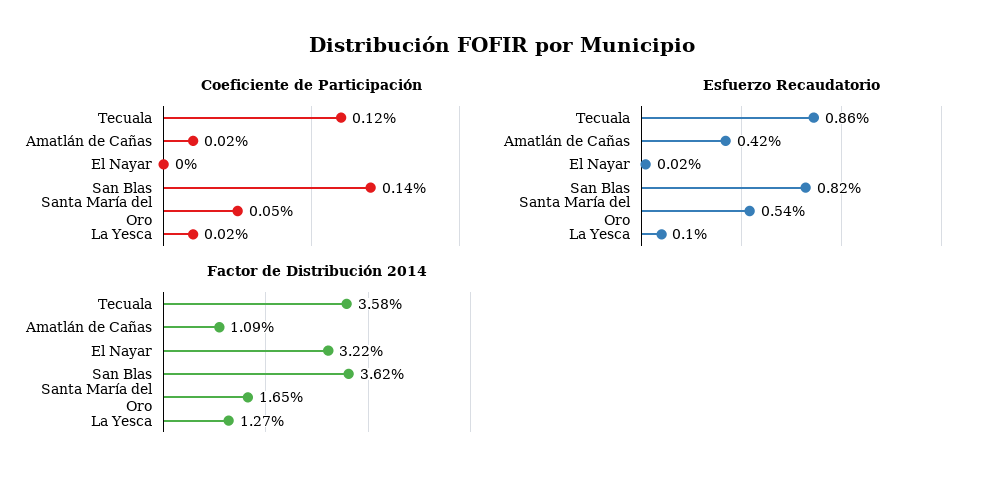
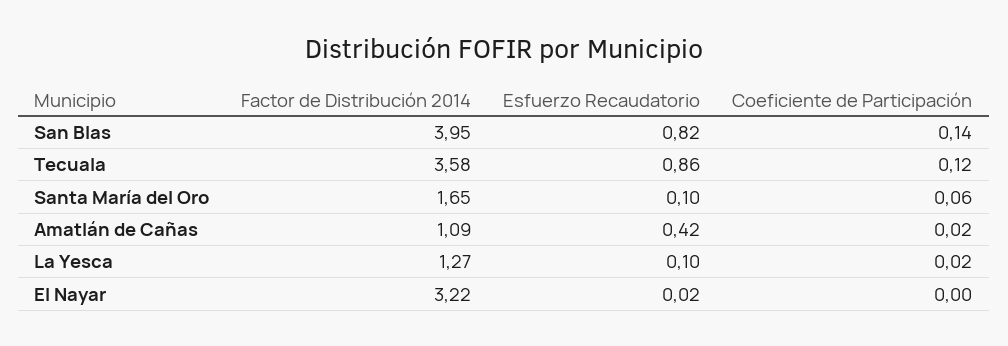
  {
    "Coeficiente de Participación": {
      "Tecuala": 0.12,
      "Amatlán de Cañas": 0.02,
      "El Nayar": 0,
      "San Blas": 0.14,
-     "Santa María del Oro": 0.05,
+     "Santa María del Oro": 0.06,
      "La Yesca": 0.02
    },
    "Esfuerzo Recaudatorio": {
      "Tecuala": 0.86,
      "Amatlán de Cañas": 0.42,
      "El Nayar": 0.02,
      "San Blas": 0.82,
-     "Santa María del Oro": 0.54,
+     "Santa María del Oro": 0.1,
      "La Yesca": 0.1
    },
    "Factor de Distribución 2014": {
      "Tecuala": 3.58,
      "Amatlán de Cañas": 1.09,
      "El Nayar": 3.22,
-     "San Blas": 3.62,
+     "San Blas": 3.95,
      "Santa María del Oro": 1.65,
      "La Yesca": 1.27
    }
  }

